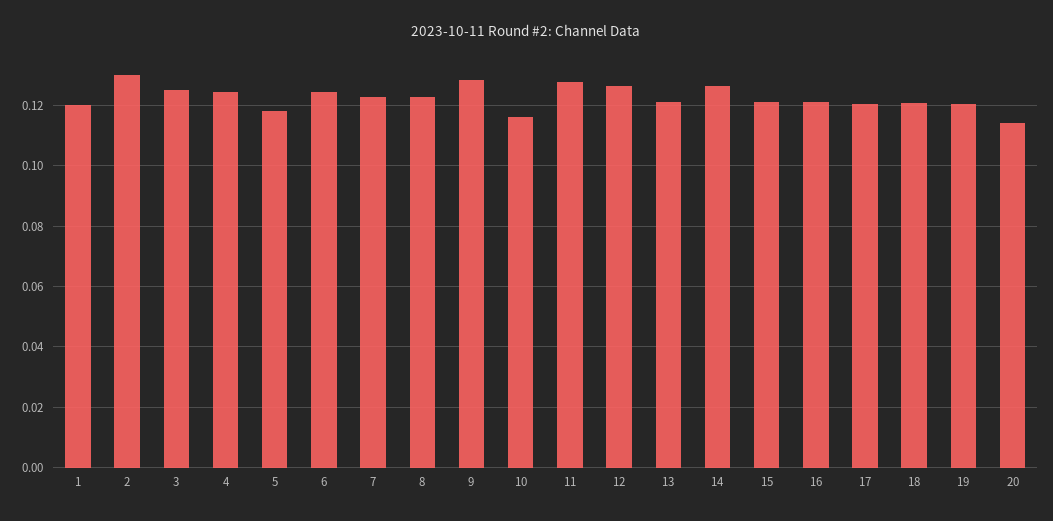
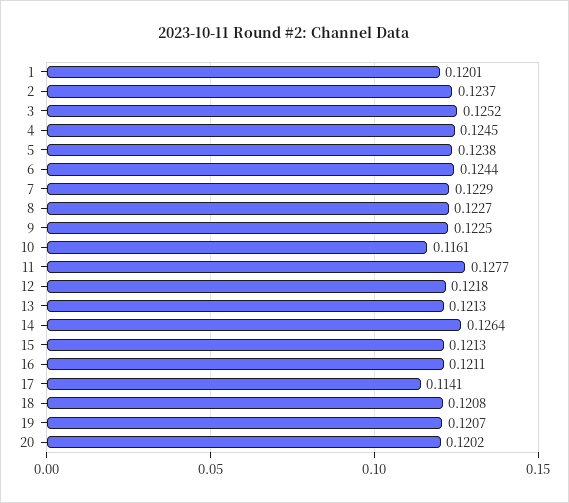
  {
    "1": 0.1201,
-   "2": 0.13,
+   "2": 0.1237,
    "3": 0.1252,
    "4": 0.1245,
-   "5": 0.118,
+   "5": 0.1238,
    "6": 0.1244,
    "7": 0.1229,
    "8": 0.1227,
-   "9": 0.128,
+   "9": 0.1225,
    "10": 0.1161,
    "11": 0.1277,
-   "12": 0.126,
+   "12": 0.1218,
    "13": 0.1213,
    "14": 0.1264,
    "15": 0.1213,
    "16": 0.1211,
-   "17": 0.12,
+   "17": 0.1141,
    "18": 0.1208,
    "19": 0.1207,
-   "20": 0.114
+   "20": 0.1202
  }

